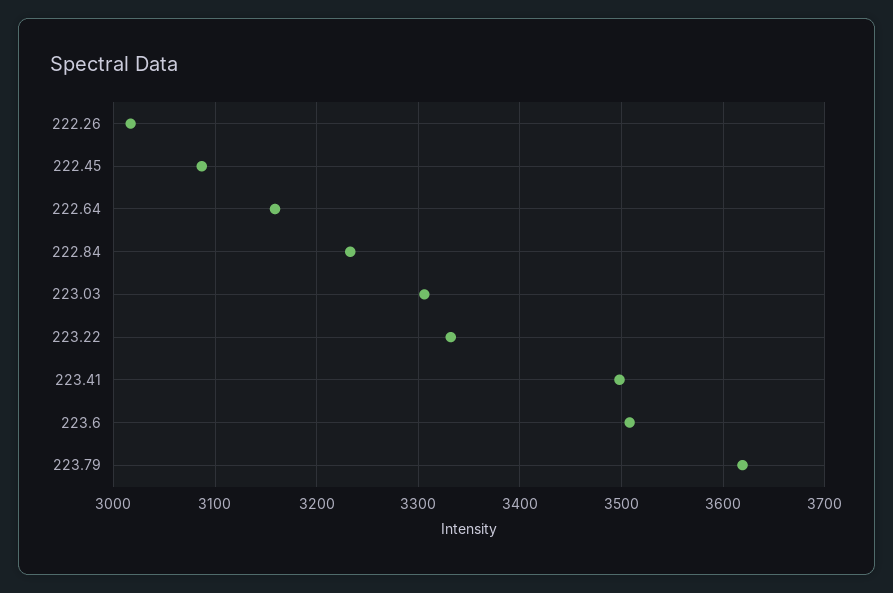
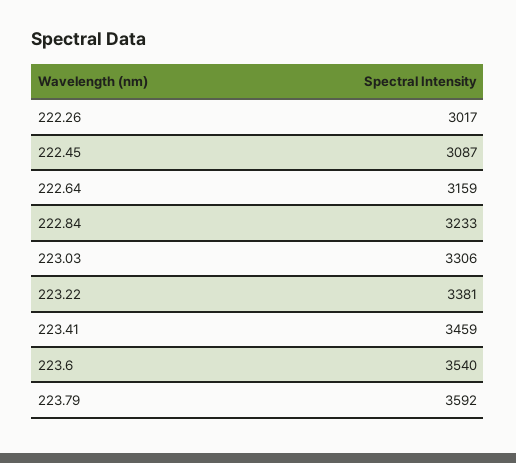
  {
    "222.26": 3017,
    "222.45": 3087,
    "222.64": 3159,
    "222.84": 3233,
    "223.03": 3306,
-   "223.22": 3330,
+   "223.22": 3381,
-   "223.41": 3500,
+   "223.41": 3459,
-   "223.6": 3510,
+   "223.6": 3540,
-   "223.79": 3620
+   "223.79": 3592
  }

